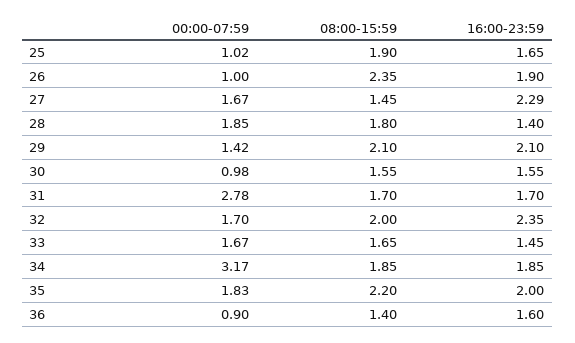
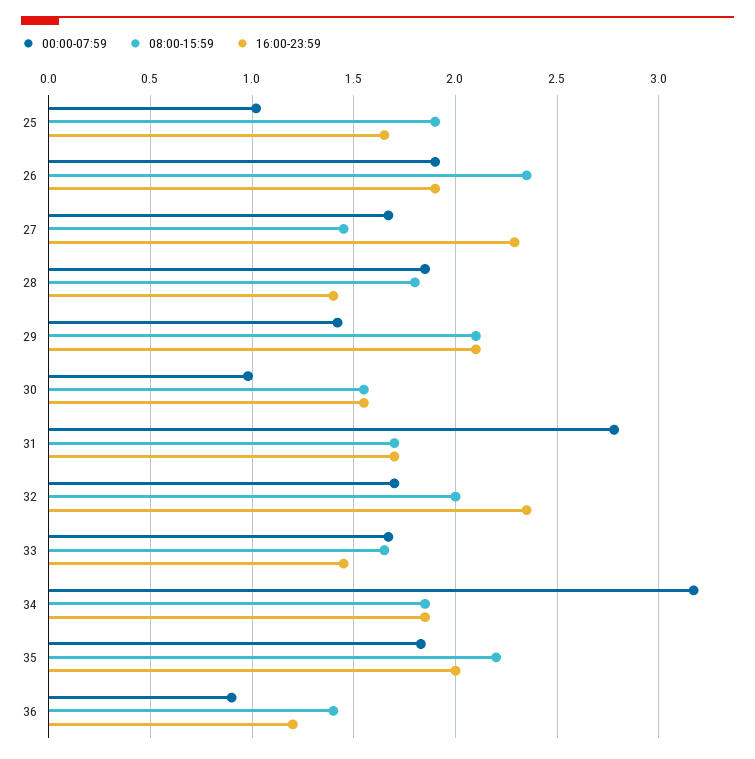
  {
    "00:00-07:59": {
      "25": 1.02,
-     "26": 1,
+     "26": 1.9,
      "27": 1.67,
      "28": 1.85,
      "29": 1.42,
      "30": 0.98,
      "31": 2.78,
      "32": 1.7,
      "33": 1.67,
      "34": 3.17,
      "35": 1.83,
      "36": 0.9
    },
    "08:00-15:59": {
      "25": 1.9,
      "26": 2.35,
      "27": 1.45,
      "28": 1.8,
      "29": 2.1,
      "30": 1.55,
      "31": 1.7,
      "32": 2,
      "33": 1.65,
      "34": 1.85,
      "35": 2.2,
      "36": 1.4
    },
    "16:00-23:59": {
      "25": 1.65,
      "26": 1.9,
      "27": 2.29,
      "28": 1.4,
      "29": 2.1,
      "30": 1.55,
      "31": 1.7,
      "32": 2.35,
      "33": 1.45,
      "34": 1.85,
      "35": 2,
-     "36": 1.6
+     "36": 1.2
    }
  }

